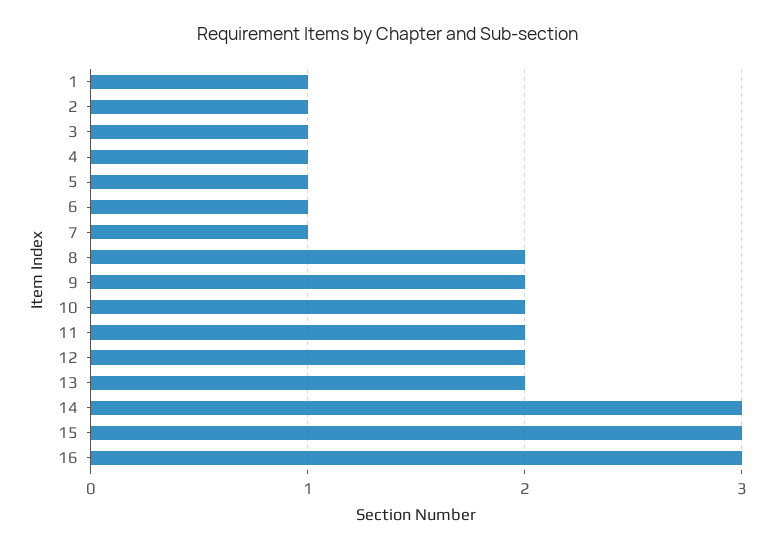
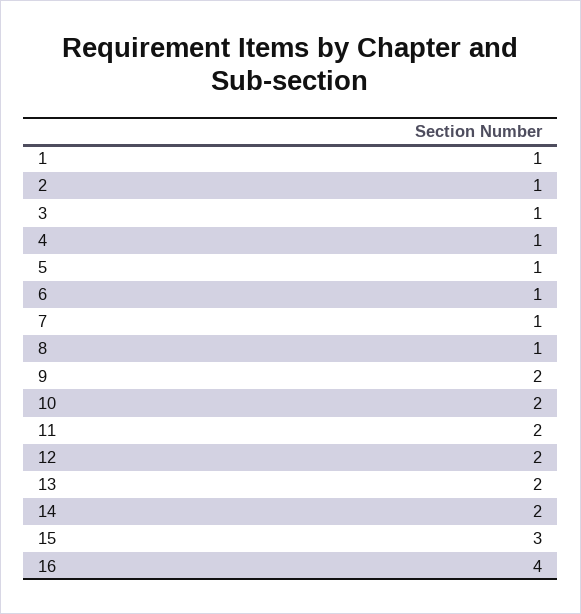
  {
    "1": 1,
    "2": 1,
    "3": 1,
    "4": 1,
    "5": 1,
    "6": 1,
    "7": 1,
-   "8": 2,
+   "8": 1,
    "9": 2,
    "10": 2,
    "11": 2,
    "12": 2,
    "13": 2,
-   "14": 3,
+   "14": 2,
    "15": 3,
-   "16": 3
+   "16": 4
  }

